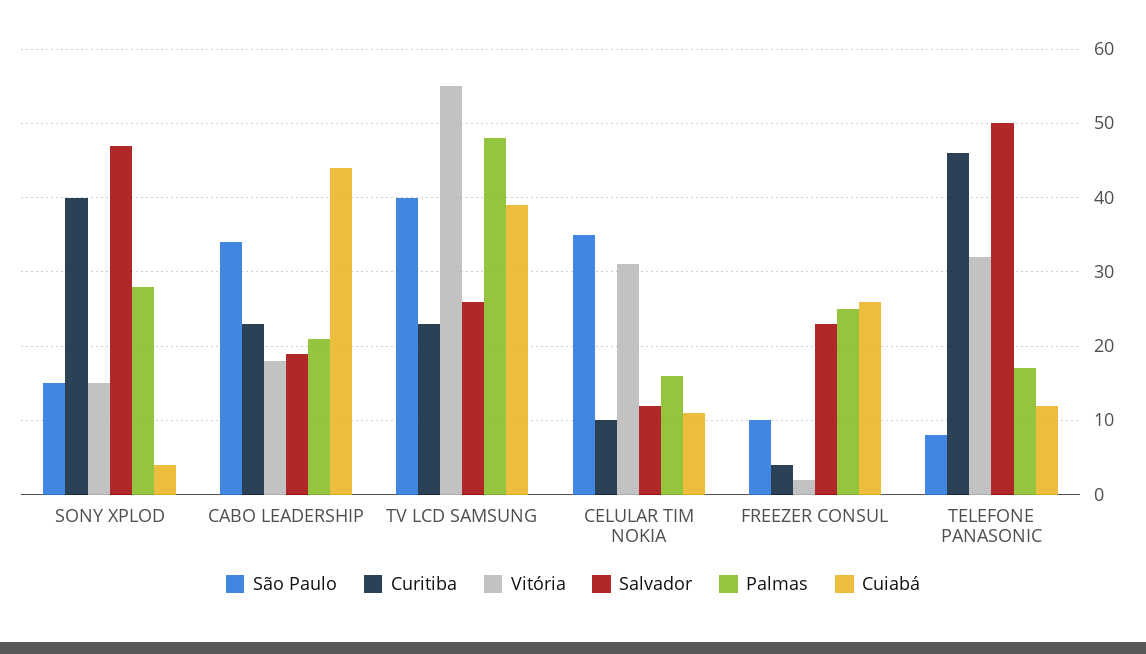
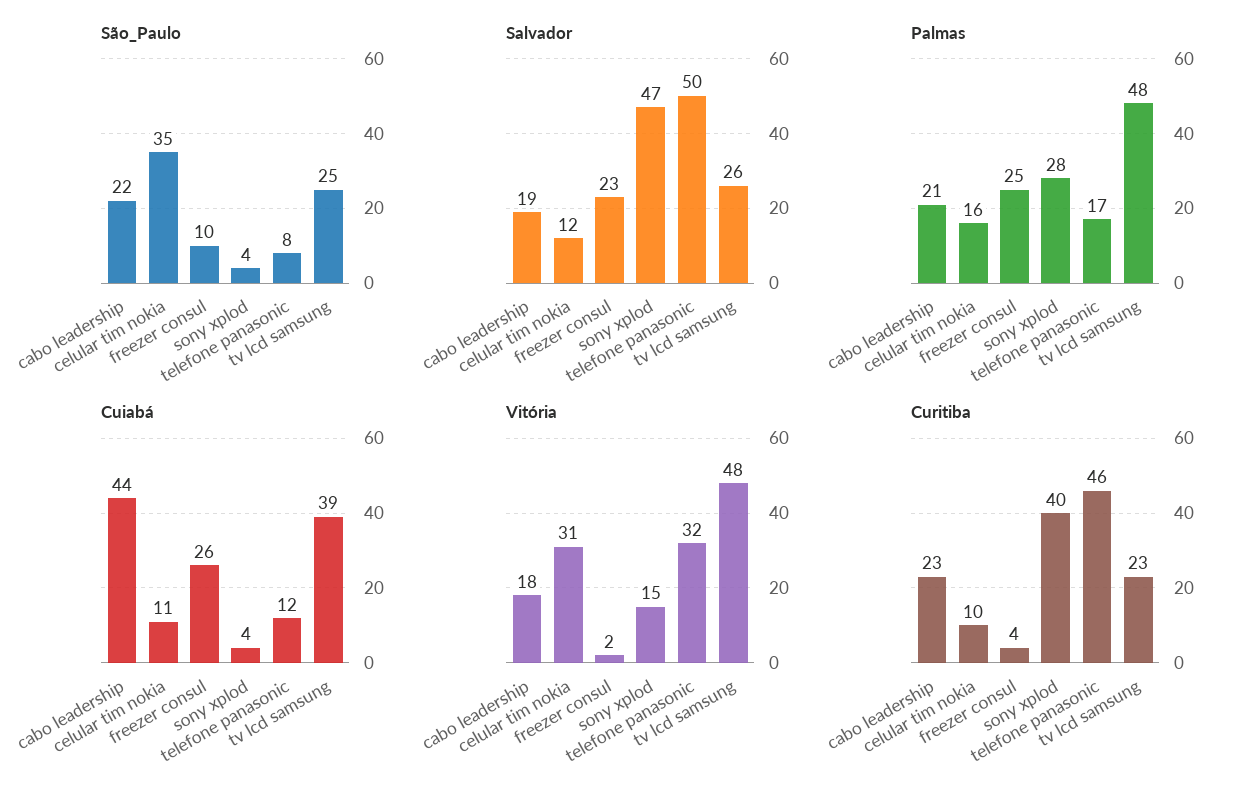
  {
    "São Paulo": {
-     "SONY XPLOD": 15,
+     "SONY XPLOD": 4,
-     "CABO LEADERSHIP": 34,
+     "CABO LEADERSHIP": 22,
-     "TV LCD SAMSUNG": 40,
+     "TV LCD SAMSUNG": 25,
      "CELULAR TIM NOKIA": 35,
      "FREEZER CONSUL": 10,
      "TELEFONE PANASONIC": 8
    },
    "Curitiba": {
      "SONY XPLOD": 40,
      "CABO LEADERSHIP": 23,
      "TV LCD SAMSUNG": 23,
      "CELULAR TIM NOKIA": 10,
      "FREEZER CONSUL": 4,
      "TELEFONE PANASONIC": 46
    },
    "Vitória": {
      "SONY XPLOD": 15,
      "CABO LEADERSHIP": 18,
-     "TV LCD SAMSUNG": 55,
+     "TV LCD SAMSUNG": 48,
      "CELULAR TIM NOKIA": 31,
      "FREEZER CONSUL": 2,
      "TELEFONE PANASONIC": 32
    },
    "Salvador": {
      "SONY XPLOD": 47,
      "CABO LEADERSHIP": 19,
      "TV LCD SAMSUNG": 26,
      "CELULAR TIM NOKIA": 12,
      "FREEZER CONSUL": 23,
      "TELEFONE PANASONIC": 50
    },
    "Palmas": {
      "SONY XPLOD": 28,
      "CABO LEADERSHIP": 21,
      "TV LCD SAMSUNG": 48,
      "CELULAR TIM NOKIA": 16,
      "FREEZER CONSUL": 25,
      "TELEFONE PANASONIC": 17
    },
    "Cuiabá": {
      "SONY XPLOD": 4,
      "CABO LEADERSHIP": 44,
      "TV LCD SAMSUNG": 39,
      "CELULAR TIM NOKIA": 11,
      "FREEZER CONSUL": 26,
      "TELEFONE PANASONIC": 12
    }
  }

